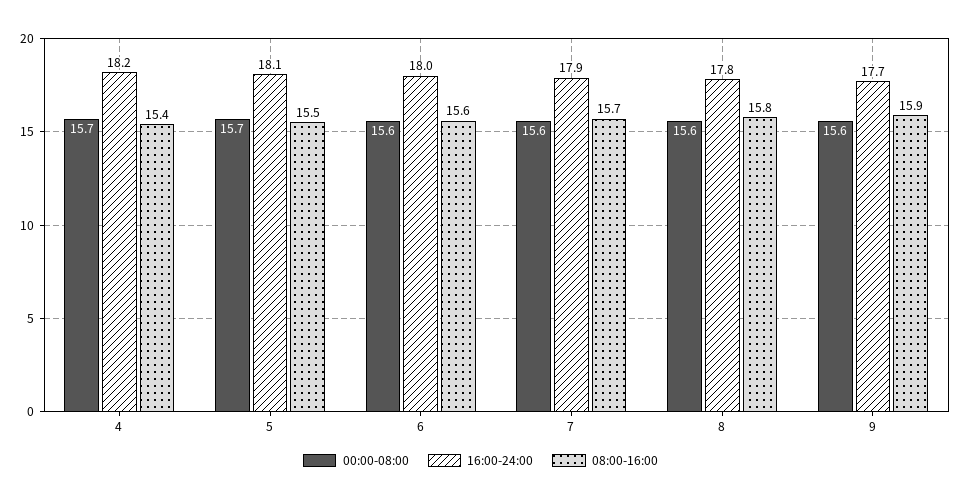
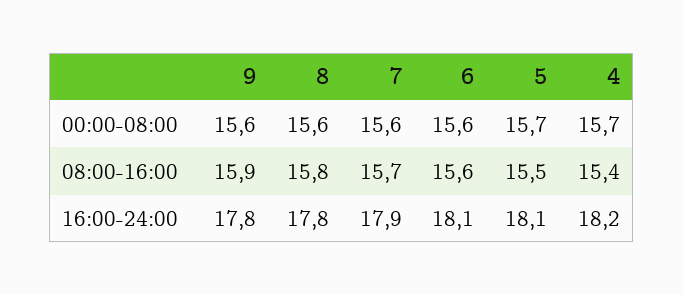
  {
    "00:00-08:00": {
      "4": 15.7,
      "5": 15.7,
      "6": 15.6,
      "7": 15.6,
      "8": 15.6,
      "9": 15.6
    },
    "16:00-24:00": {
      "4": 18.2,
      "5": 18.1,
-     "6": 18,
+     "6": 18.1,
      "7": 17.9,
      "8": 17.8,
-     "9": 17.7
+     "9": 17.8
    },
    "08:00-16:00": {
      "4": 15.4,
      "5": 15.5,
      "6": 15.6,
      "7": 15.7,
      "8": 15.8,
      "9": 15.9
    }
  }

